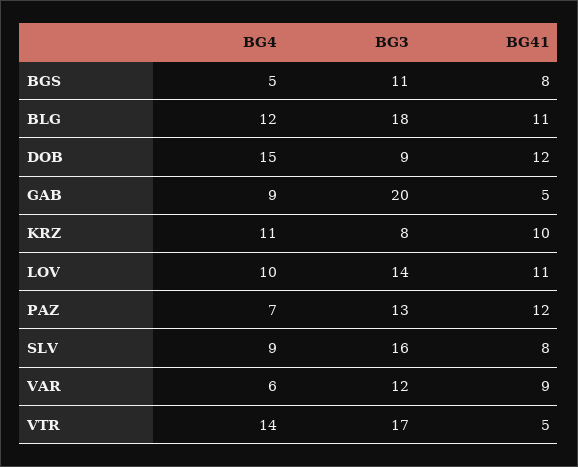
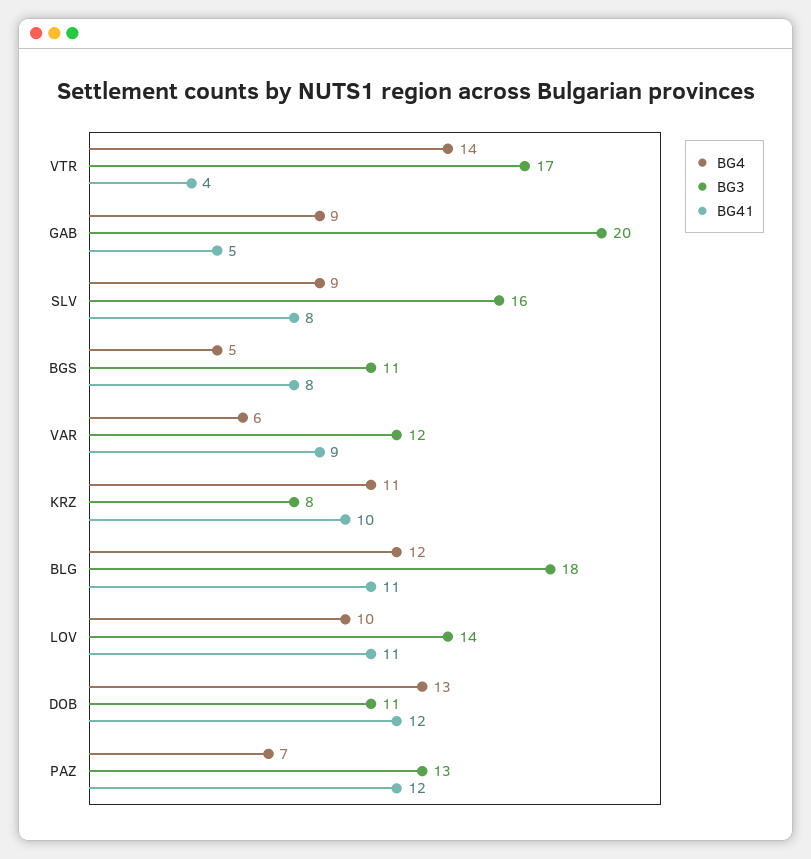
  {
    "BG4": {
      "BGS": 5,
      "BLG": 12,
-     "DOB": 15,
+     "DOB": 13,
      "GAB": 9,
      "KRZ": 11,
      "LOV": 10,
      "PAZ": 7,
      "SLV": 9,
      "VAR": 6,
      "VTR": 14
    },
    "BG3": {
      "BGS": 11,
      "BLG": 18,
-     "DOB": 9,
+     "DOB": 11,
      "GAB": 20,
      "KRZ": 8,
      "LOV": 14,
      "PAZ": 13,
      "SLV": 16,
      "VAR": 12,
      "VTR": 17
    },
    "BG41": {
      "BGS": 8,
      "BLG": 11,
      "DOB": 12,
      "GAB": 5,
      "KRZ": 10,
      "LOV": 11,
      "PAZ": 12,
      "SLV": 8,
      "VAR": 9,
-     "VTR": 5
+     "VTR": 4
    }
  }

